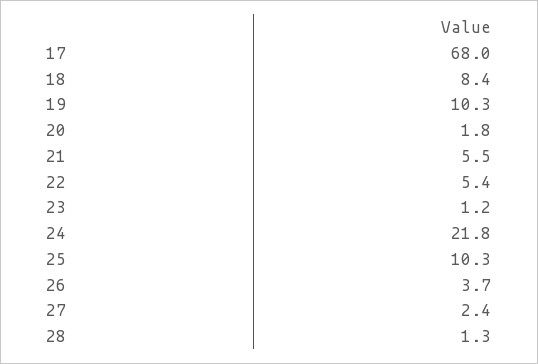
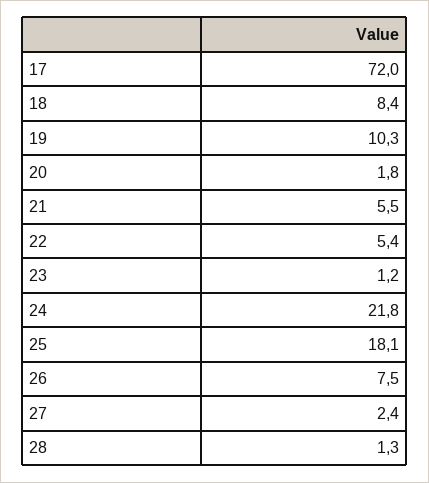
  {
-   "17": 68,
+   "17": 72,
    "18": 8.4,
    "19": 10.3,
    "20": 1.8,
    "21": 5.5,
    "22": 5.4,
    "23": 1.2,
    "24": 21.8,
-   "25": 10.3,
+   "25": 18.1,
-   "26": 3.7,
+   "26": 7.5,
    "27": 2.4,
    "28": 1.3
  }

